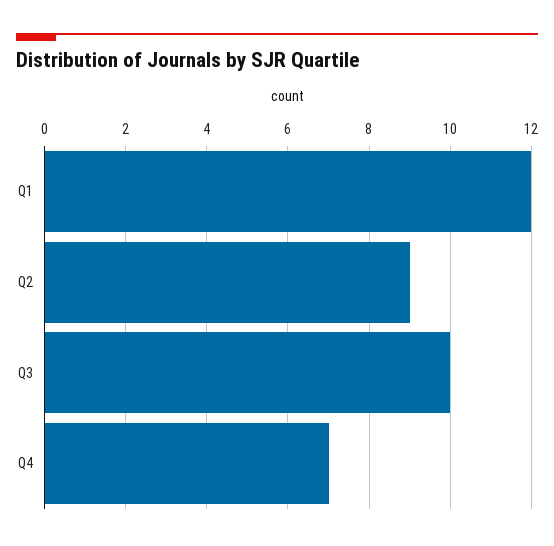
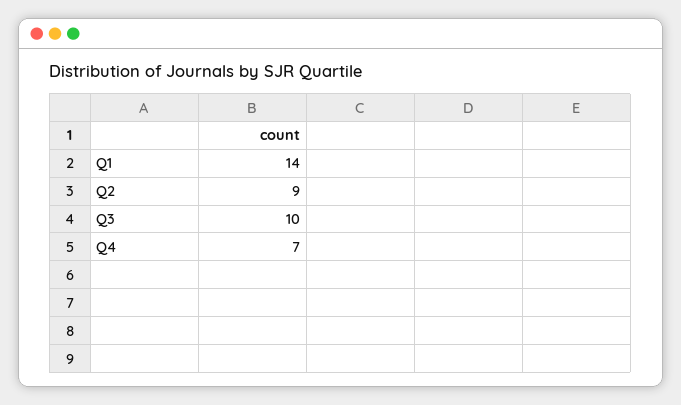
  {
-   "Q1": 12,
+   "Q1": 14,
    "Q2": 9,
    "Q3": 10,
    "Q4": 7
  }

